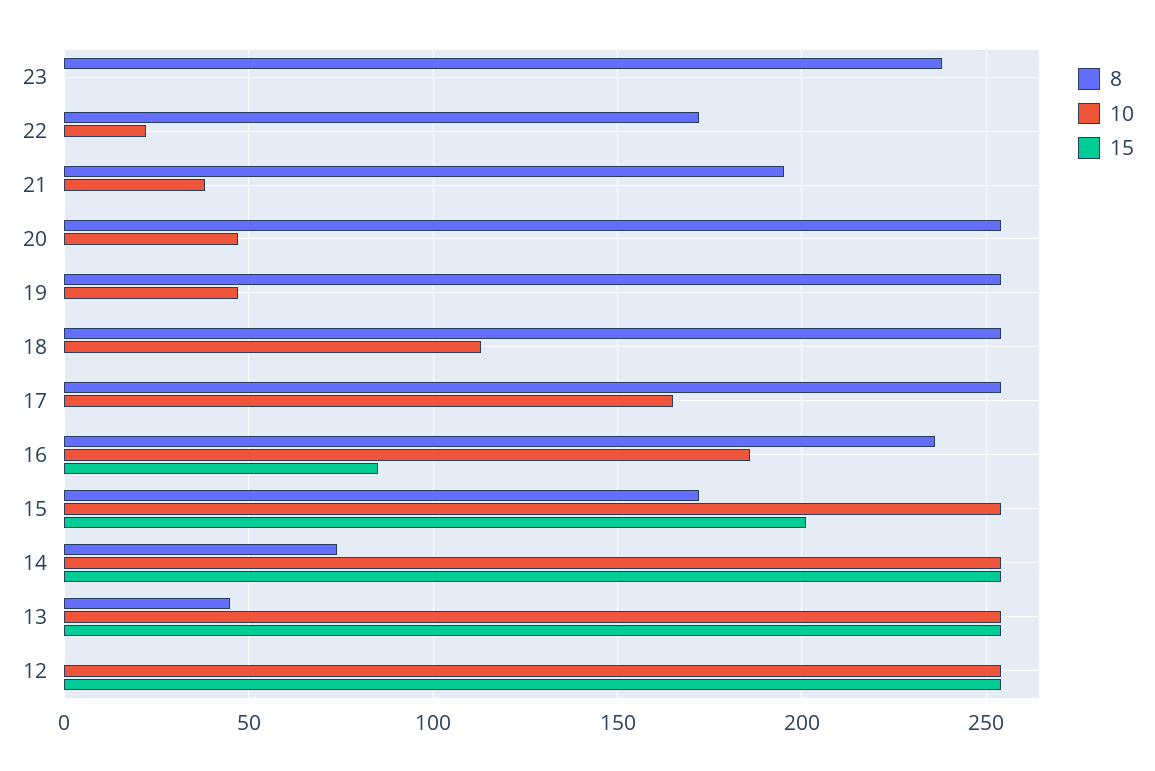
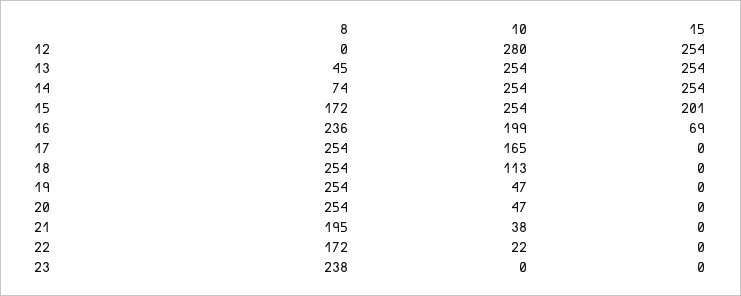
  {
    "8": {
      "23": 238,
      "22": 172,
      "21": 195,
      "20": 254,
      "19": 254,
      "18": 254,
      "17": 254,
      "16": 236,
      "15": 172,
      "14": 74,
      "13": 45,
      "12": 0
    },
    "10": {
      "23": 0,
      "22": 22,
      "21": 38,
      "20": 47,
      "19": 47,
      "18": 113,
      "17": 165,
-     "16": 185,
+     "16": 199,
      "15": 254,
      "14": 254,
      "13": 254,
-     "12": 255
+     "12": 280
    },
    "15": {
      "23": 0,
      "22": 0,
      "21": 0,
      "20": 0,
      "19": 0,
      "18": 0,
      "17": 0,
-     "16": 85,
+     "16": 69,
      "15": 201,
      "14": 254,
      "13": 254,
      "12": 254
    }
  }

